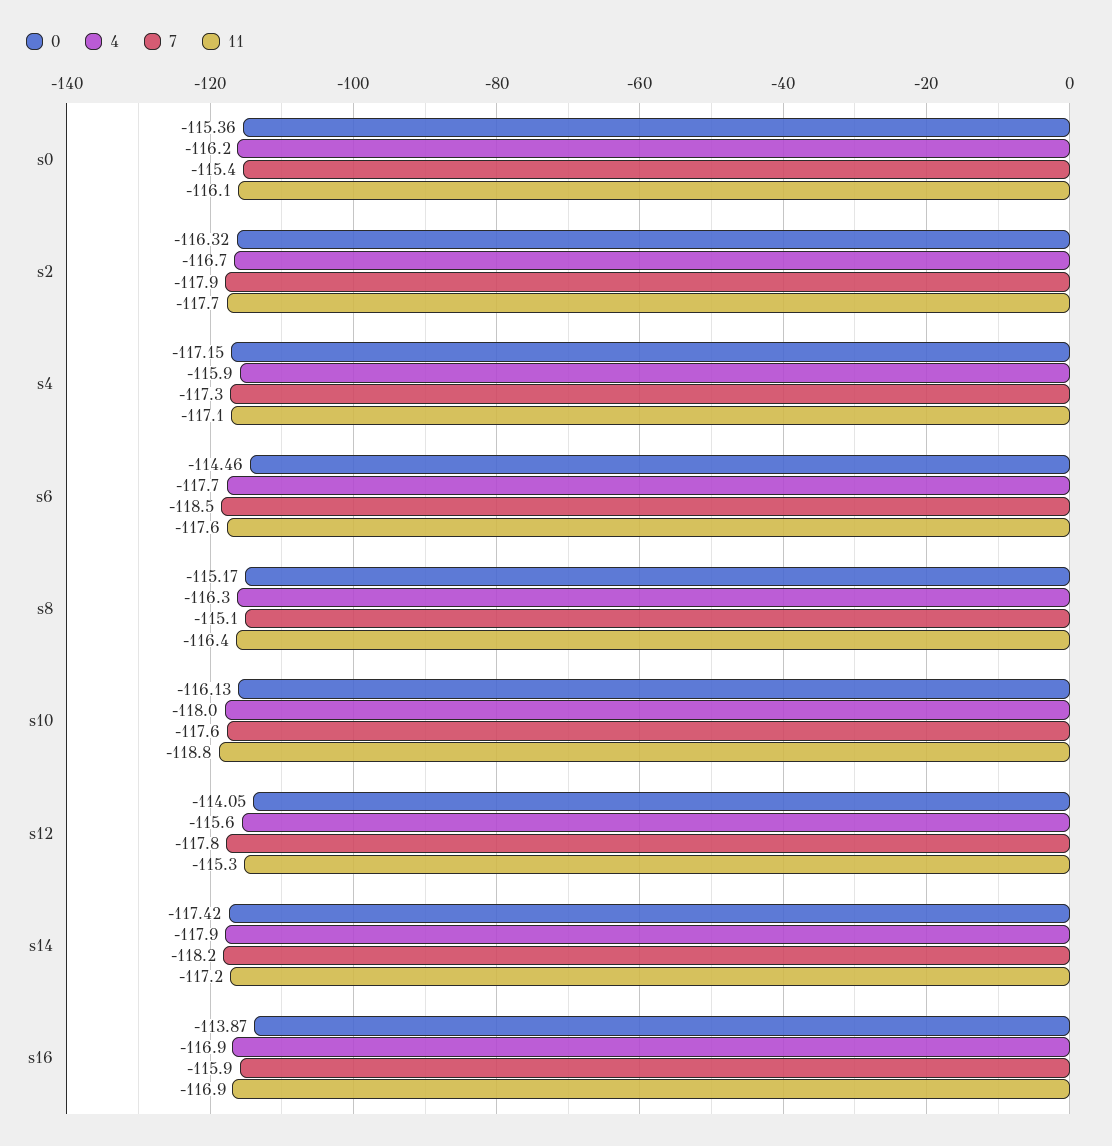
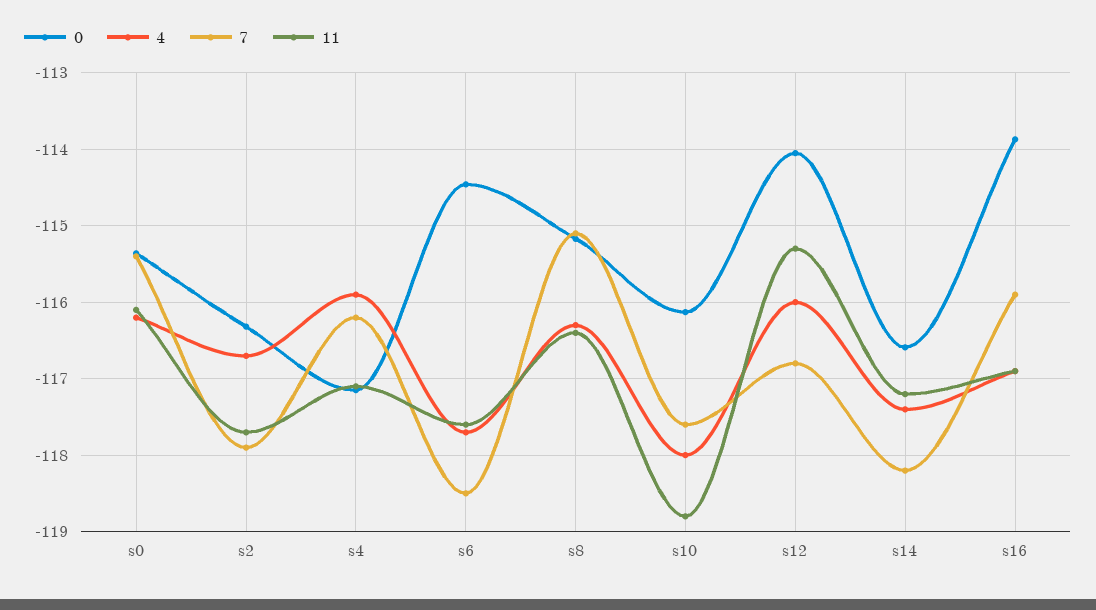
  {
    "0": {
      "s0": -115.36,
      "s2": -116.32,
      "s4": -117.15,
      "s6": -114.46,
      "s8": -115.17,
      "s10": -116.13,
      "s12": -114.05,
-     "s14": -117.42,
+     "s14": -116.6,
      "s16": -113.87
    },
    "4": {
      "s0": -116.2,
      "s2": -116.7,
      "s4": -115.9,
      "s6": -117.7,
      "s8": -116.3,
      "s10": -118,
-     "s12": -115.6,
+     "s12": -116,
-     "s14": -117.9,
+     "s14": -117.4,
      "s16": -116.9
    },
    "7": {
      "s0": -115.4,
      "s2": -117.9,
-     "s4": -117.3,
+     "s4": -116.2,
      "s6": -118.5,
      "s8": -115.1,
      "s10": -117.6,
-     "s12": -117.8,
+     "s12": -116.8,
      "s14": -118.2,
      "s16": -115.9
    },
    "11": {
      "s0": -116.1,
      "s2": -117.7,
      "s4": -117.1,
      "s6": -117.6,
      "s8": -116.4,
      "s10": -118.8,
      "s12": -115.3,
      "s14": -117.2,
      "s16": -116.9
    }
  }

